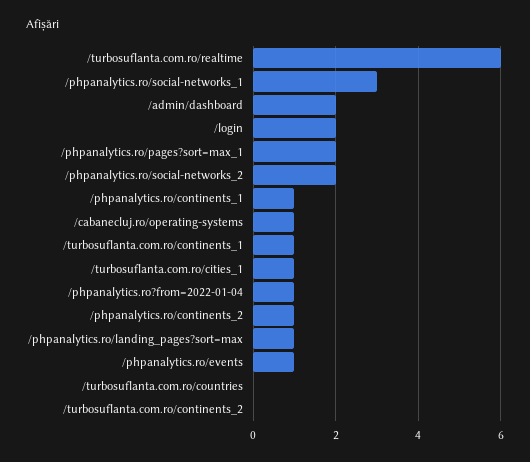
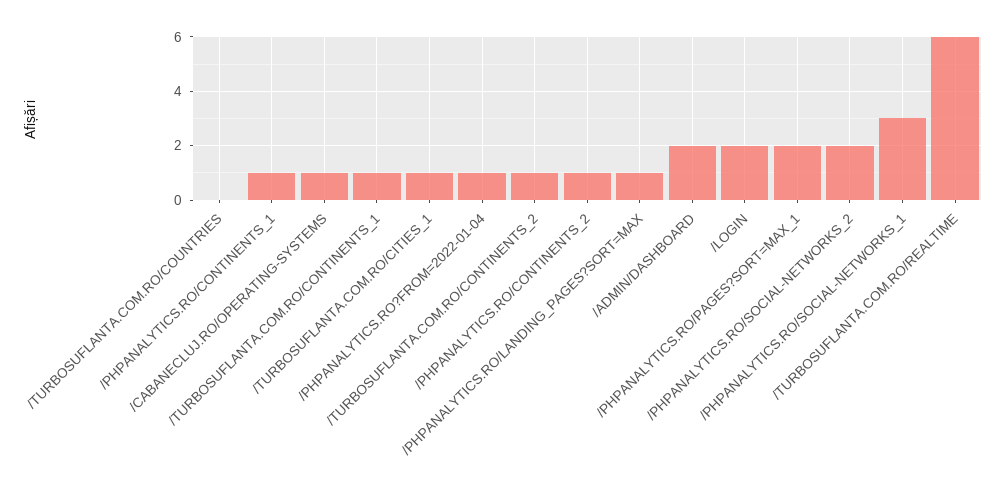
  {
    "/turbosuflanta.com.ro/realtime": 6,
    "/phpanalytics.ro/social-networks_1": 3,
    "/admin/dashboard": 2,
    "/login": 2,
    "/phpanalytics.ro/pages?sort=max_1": 2,
    "/phpanalytics.ro/social-networks_2": 2,
    "/phpanalytics.ro/continents_1": 1,
    "/cabanecluj.ro/operating-systems": 1,
    "/turbosuflanta.com.ro/continents_1": 1,
    "/turbosuflanta.com.ro/cities_1": 1,
    "/phpanalytics.ro?from=2022-01-04": 1,
    "/phpanalytics.ro/continents_2": 1,
    "/phpanalytics.ro/landing_pages?sort=max": 1,
-   "/phpanalytics.ro/events": 1,
    "/turbosuflanta.com.ro/countries": 0,
-   "/turbosuflanta.com.ro/continents_2": 0
+   "/turbosuflanta.com.ro/continents_2": 1
  }

